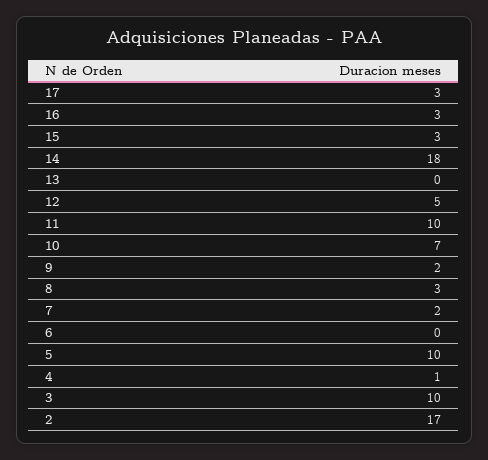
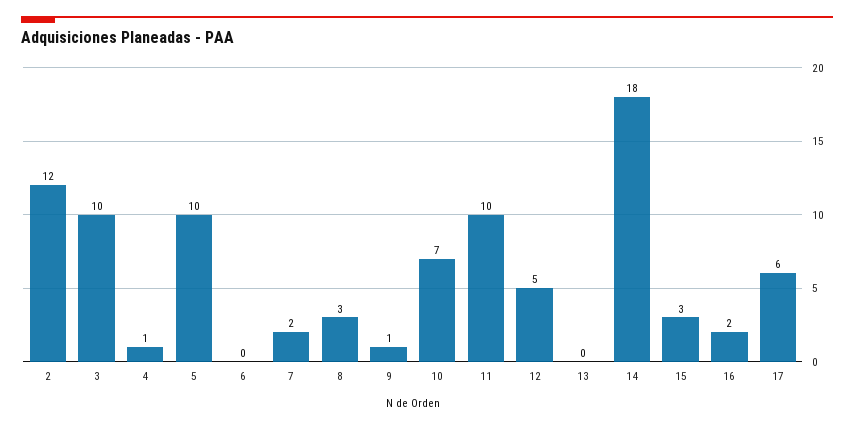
  {
-   "17": 3,
+   "17": 6,
-   "16": 3,
+   "16": 2,
    "15": 3,
    "14": 18,
    "13": 0,
    "12": 5,
    "11": 10,
    "10": 7,
-   "9": 2,
+   "9": 1,
    "8": 3,
    "7": 2,
    "6": 0,
    "5": 10,
    "4": 1,
    "3": 10,
-   "2": 17
+   "2": 12
  }

